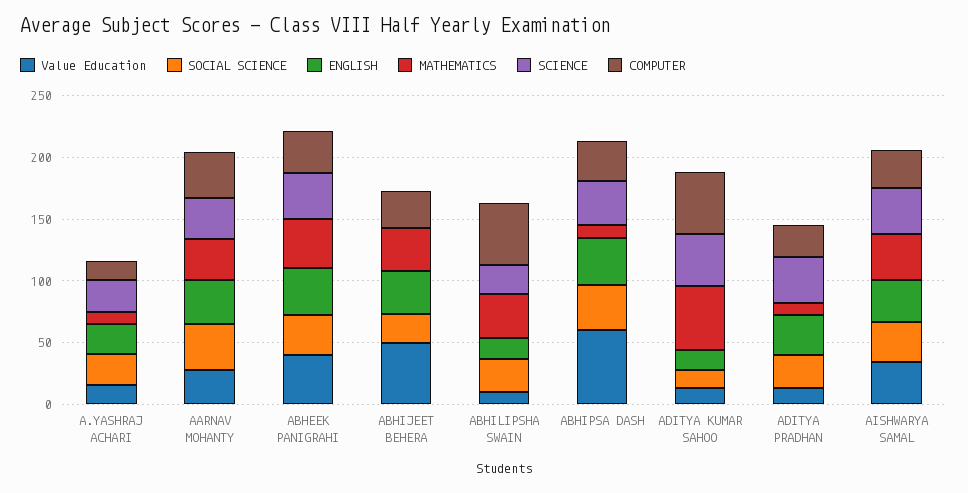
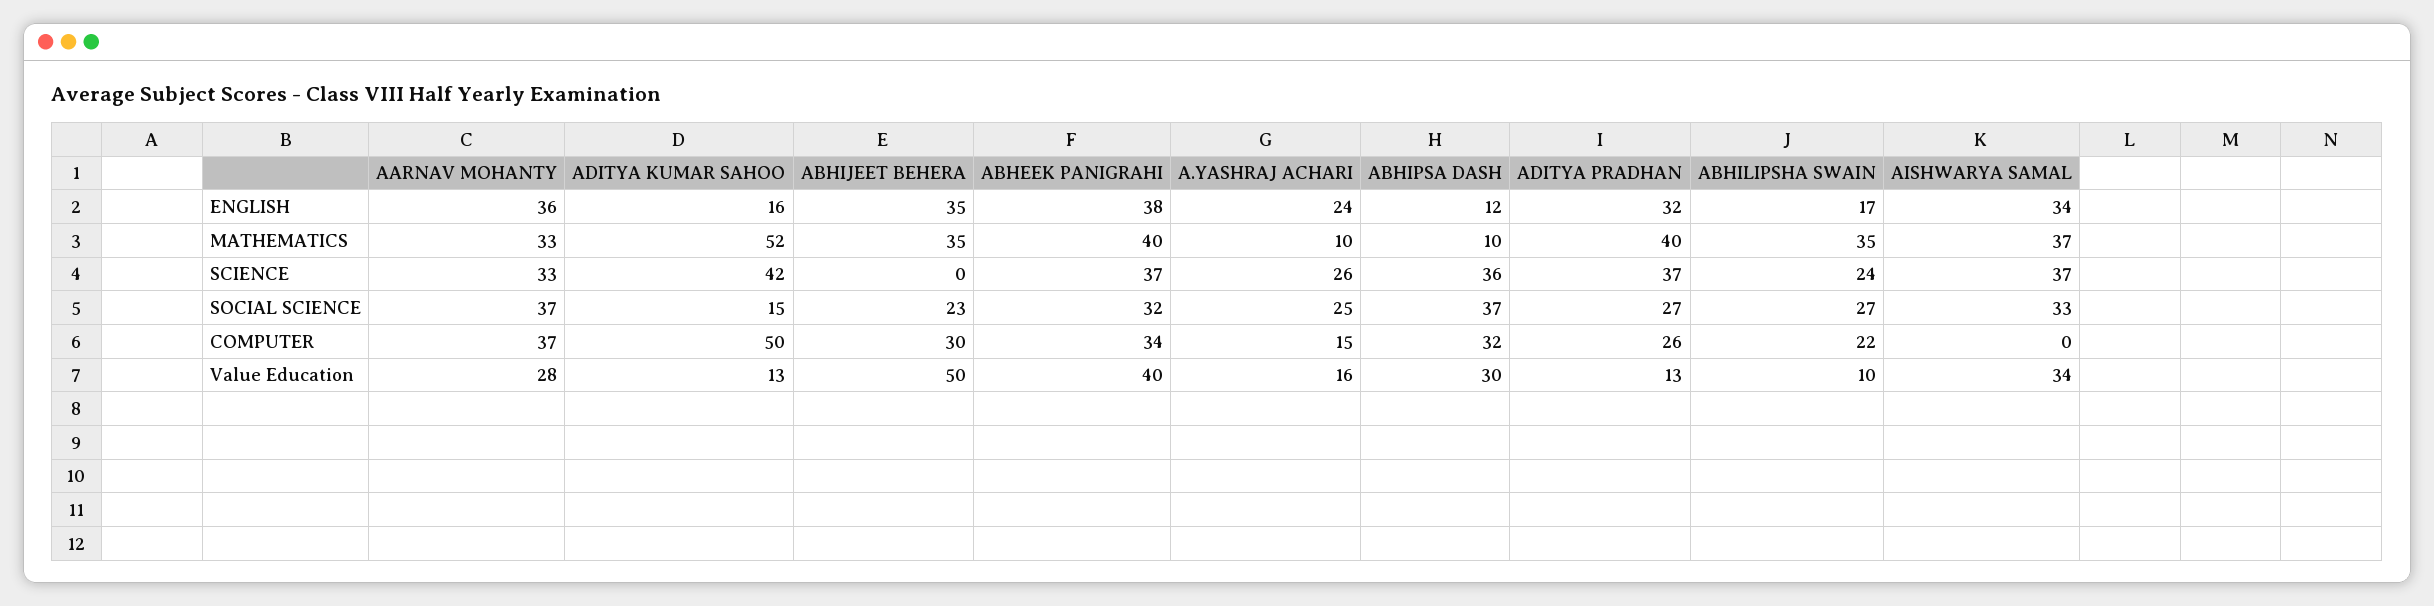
  {
    "Value Education": {
      "A.YASHRAJ ACHARI": 16,
      "AARNAV MOHANTY": 28,
      "ABHEEK PANIGRAHI": 40,
      "ABHIJEET BEHERA": 50,
      "ABHILIPSHA SWAIN": 10,
-     "ABHIPSA DASH": 60,
+     "ABHIPSA DASH": 30,
      "ADITYA KUMAR SAHOO": 13,
      "ADITYA PRADHAN": 13,
      "AISHWARYA SAMAL": 34
    },
    "SOCIAL SCIENCE": {
      "A.YASHRAJ ACHARI": 25,
      "AARNAV MOHANTY": 37,
      "ABHEEK PANIGRAHI": 32,
      "ABHIJEET BEHERA": 23,
      "ABHILIPSHA SWAIN": 27,
      "ABHIPSA DASH": 37,
      "ADITYA KUMAR SAHOO": 15,
      "ADITYA PRADHAN": 27,
      "AISHWARYA SAMAL": 33
    },
    "ENGLISH": {
      "A.YASHRAJ ACHARI": 24,
      "AARNAV MOHANTY": 36,
      "ABHEEK PANIGRAHI": 38,
      "ABHIJEET BEHERA": 35,
      "ABHILIPSHA SWAIN": 17,
-     "ABHIPSA DASH": 40,
+     "ABHIPSA DASH": 12,
      "ADITYA KUMAR SAHOO": 16,
      "ADITYA PRADHAN": 32,
      "AISHWARYA SAMAL": 34
    },
    "MATHEMATICS": {
      "A.YASHRAJ ACHARI": 10,
      "AARNAV MOHANTY": 33,
      "ABHEEK PANIGRAHI": 40,
      "ABHIJEET BEHERA": 35,
      "ABHILIPSHA SWAIN": 35,
      "ABHIPSA DASH": 10,
      "ADITYA KUMAR SAHOO": 52,
-     "ADITYA PRADHAN": 10,
+     "ADITYA PRADHAN": 40,
      "AISHWARYA SAMAL": 37
    },
    "SCIENCE": {
      "A.YASHRAJ ACHARI": 26,
      "AARNAV MOHANTY": 33,
      "ABHEEK PANIGRAHI": 37,
      "ABHIJEET BEHERA": 0,
      "ABHILIPSHA SWAIN": 24,
      "ABHIPSA DASH": 36,
      "ADITYA KUMAR SAHOO": 42,
      "ADITYA PRADHAN": 37,
      "AISHWARYA SAMAL": 37
    },
    "COMPUTER": {
      "A.YASHRAJ ACHARI": 15,
      "AARNAV MOHANTY": 37,
      "ABHEEK PANIGRAHI": 34,
      "ABHIJEET BEHERA": 30,
-     "ABHILIPSHA SWAIN": 50,
+     "ABHILIPSHA SWAIN": 22,
      "ABHIPSA DASH": 32,
      "ADITYA KUMAR SAHOO": 50,
      "ADITYA PRADHAN": 26,
-     "AISHWARYA SAMAL": 30
+     "AISHWARYA SAMAL": 0
    }
  }

